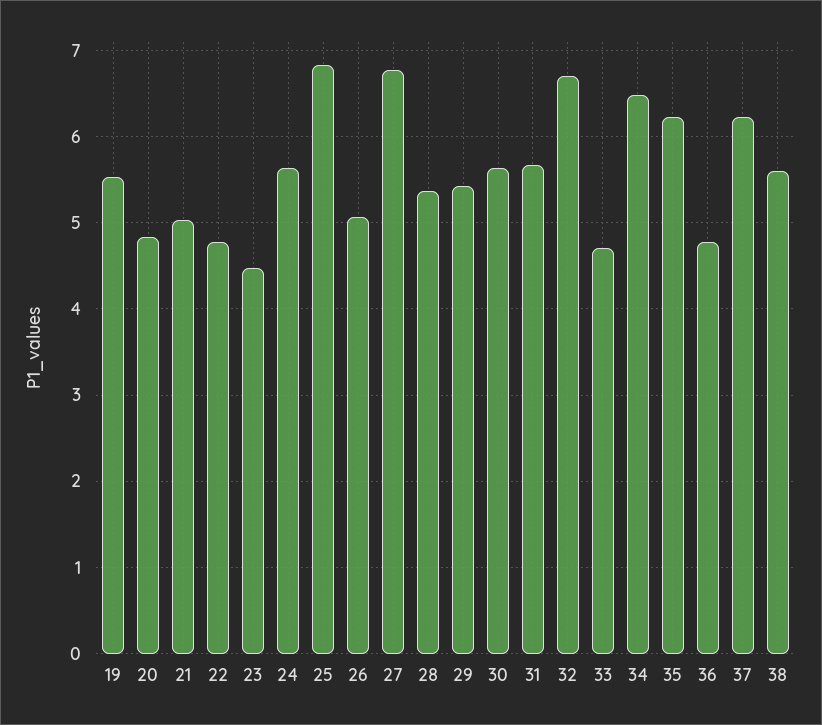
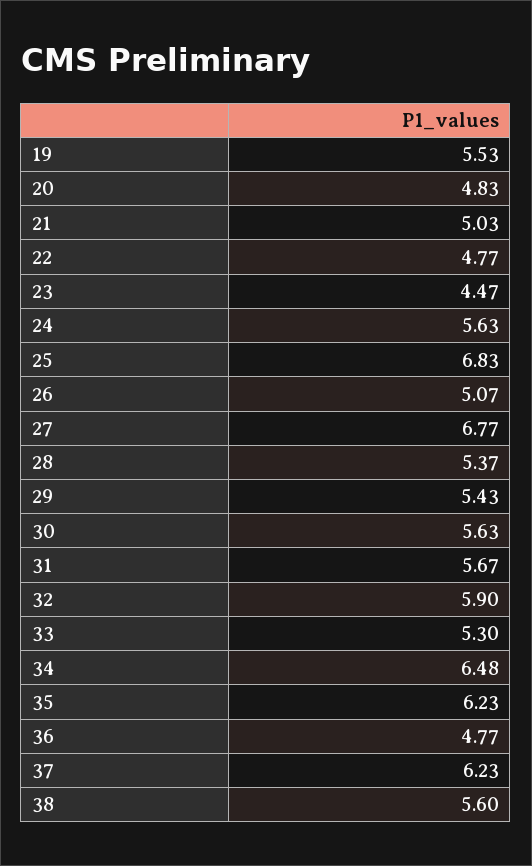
  {
    "19": 5.53,
    "20": 4.83,
    "21": 5.03,
    "22": 4.77,
    "23": 4.47,
    "24": 5.63,
    "25": 6.83,
    "26": 5.07,
    "27": 6.77,
    "28": 5.37,
    "29": 5.43,
    "30": 5.63,
    "31": 5.67,
-   "32": 6.7,
+   "32": 5.9,
-   "33": 4.7,
+   "33": 5.3,
    "34": 6.48,
    "35": 6.23,
    "36": 4.77,
    "37": 6.23,
    "38": 5.6
  }

